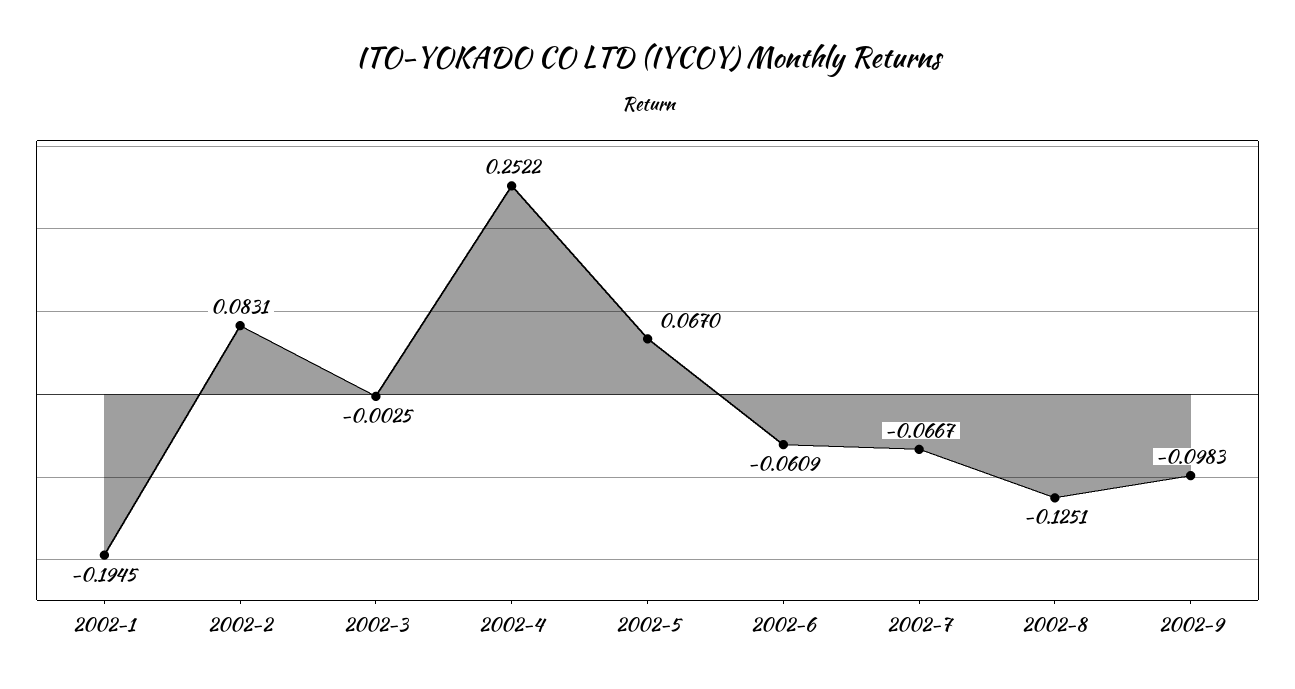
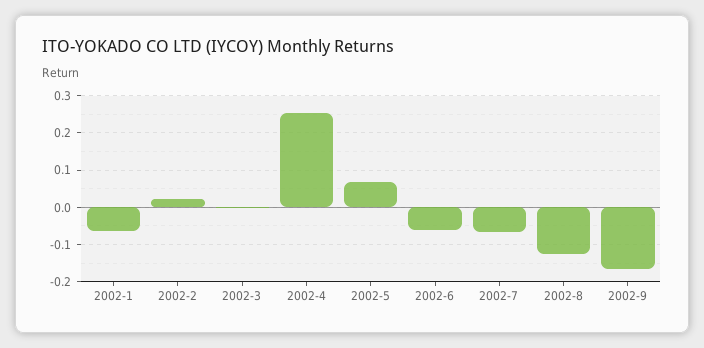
  {
-   "2002-1": -0.1945,
+   "2002-1": -0.06,
-   "2002-2": 0.0831,
+   "2002-2": 0.02,
    "2002-3": -0.0025,
    "2002-4": 0.2522,
    "2002-5": 0.067,
    "2002-6": -0.0609,
    "2002-7": -0.0667,
    "2002-8": -0.1251,
-   "2002-9": -0.0983
+   "2002-9": -0.16
  }

